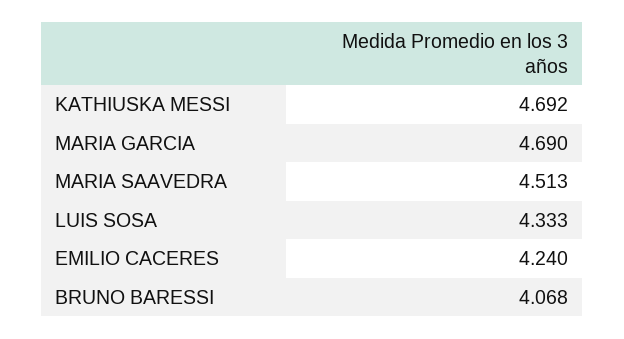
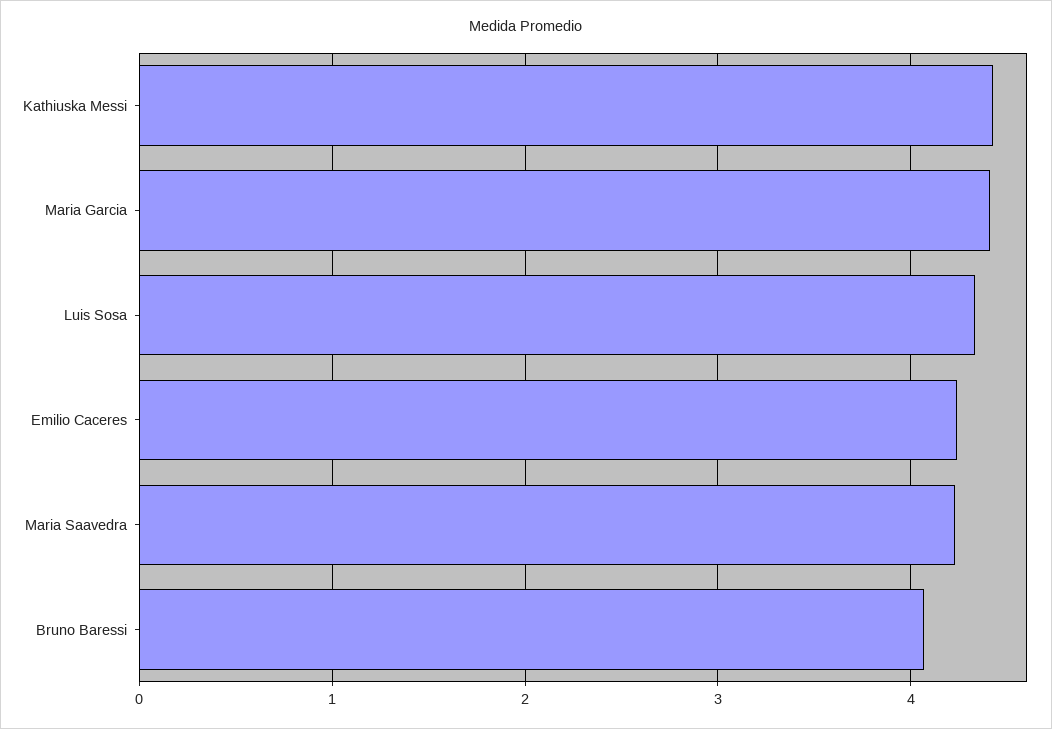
  {
-   "KATHIUSKA MESSI": 4.692,
+   "KATHIUSKA MESSI": 4.4,
-   "MARIA GARCIA": 4.69,
+   "MARIA GARCIA": 4.4,
-   "MARIA SAAVEDRA": 4.513,
+   "MARIA SAAVEDRA": 4.2,
    "LUIS SOSA": 4.333,
    "EMILIO CACERES": 4.24,
    "BRUNO BARESSI": 4.068
  }

